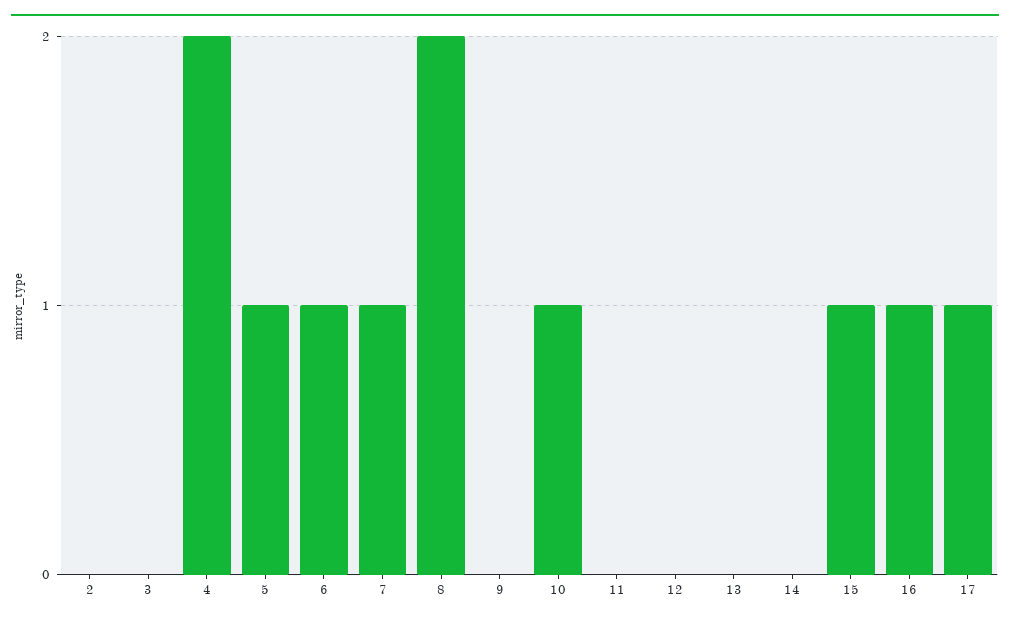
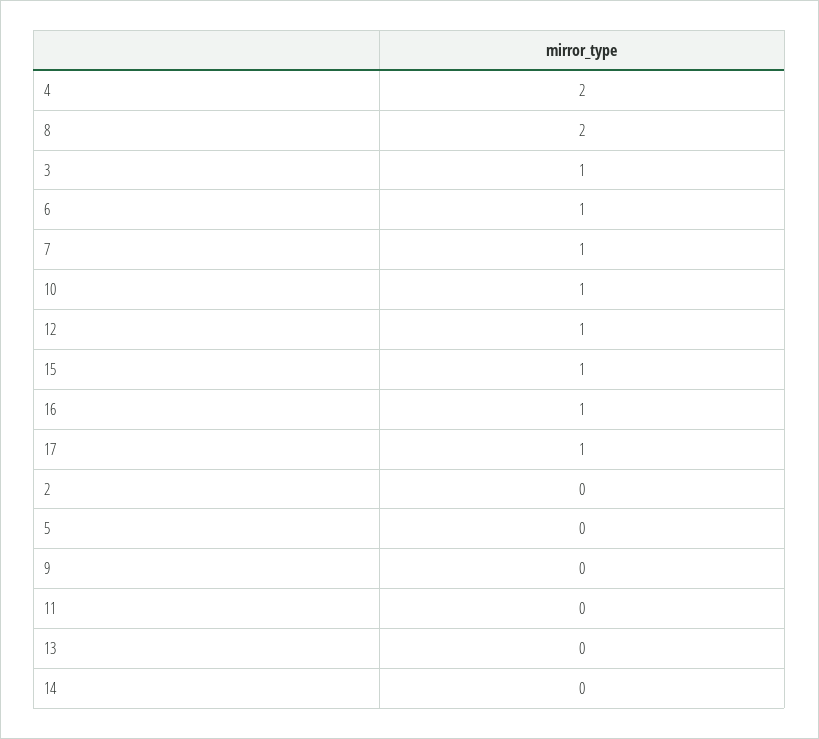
  {
    "2": 0,
-   "3": 0,
+   "3": 1,
    "4": 2,
-   "5": 1,
+   "5": 0,
    "6": 1,
    "7": 1,
    "8": 2,
    "9": 0,
    "10": 1,
    "11": 0,
-   "12": 0,
+   "12": 1,
    "13": 0,
    "14": 0,
    "15": 1,
    "16": 1,
    "17": 1
  }

